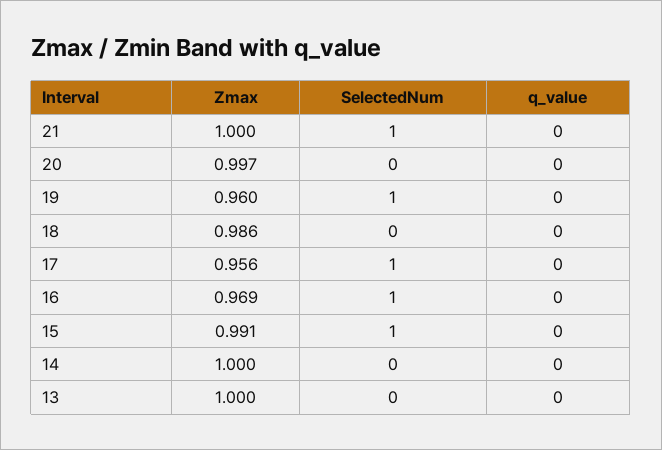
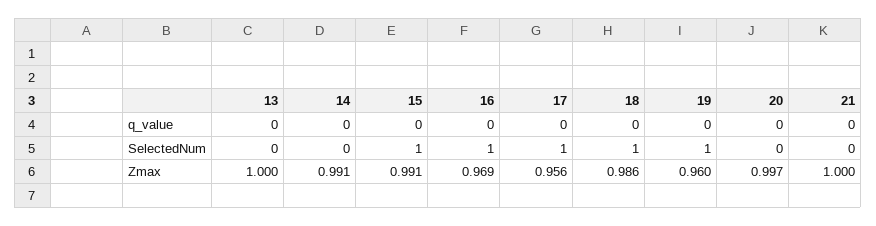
  {
    "Zmax": {
      "21": 1,
      "20": 0.997,
      "19": 0.96,
      "18": 0.986,
      "17": 0.956,
      "16": 0.969,
      "15": 0.991,
-     "14": 1,
+     "14": 0.991,
      "13": 1
    },
    "SelectedNum": {
-     "21": 1,
+     "21": 0,
      "20": 0,
      "19": 1,
-     "18": 0,
+     "18": 1,
      "17": 1,
      "16": 1,
      "15": 1,
      "14": 0,
      "13": 0
    },
    "q_value": {
      "21": 0,
      "20": 0,
      "19": 0,
      "18": 0,
      "17": 0,
      "16": 0,
      "15": 0,
      "14": 0,
      "13": 0
    }
  }

